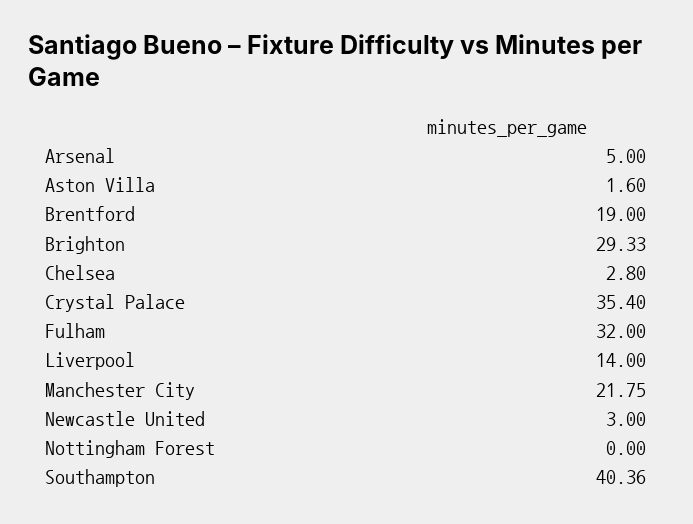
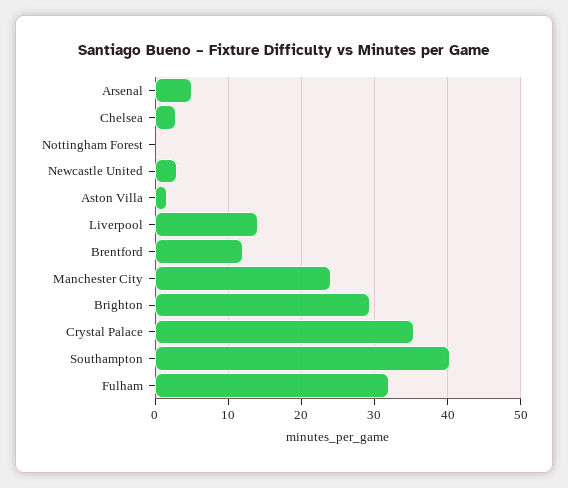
  {
    "Arsenal": 5,
    "Aston Villa": 1.6,
-   "Brentford": 19,
+   "Brentford": 12,
    "Brighton": 29.33,
    "Chelsea": 2.8,
    "Crystal Palace": 35.4,
    "Fulham": 32,
    "Liverpool": 14,
-   "Manchester City": 21.75,
+   "Manchester City": 24,
    "Newcastle United": 3,
    "Nottingham Forest": 0,
    "Southampton": 40.36
  }

